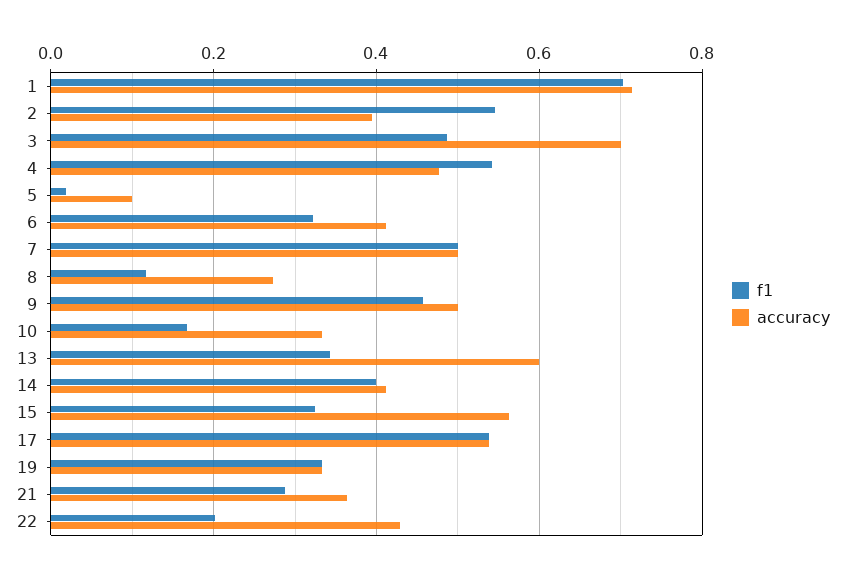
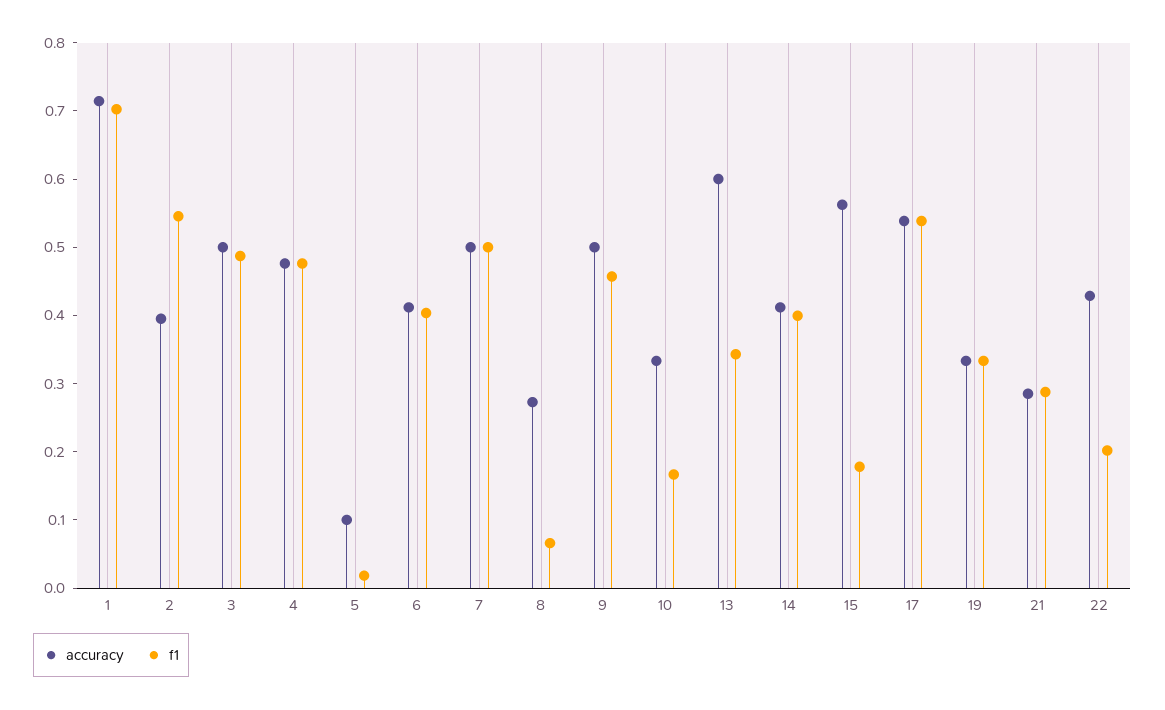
  {
    "f1": {
      "1": 0.7,
      "2": 0.54,
      "3": 0.48,
-     "4": 0.54,
+     "4": 0.48,
      "5": 0.02,
-     "6": 0.32,
+     "6": 0.4,
      "7": 0.5,
-     "8": 0.12,
+     "8": 0.06,
      "9": 0.46,
      "10": 0.16,
      "13": 0.34,
      "14": 0.4,
-     "15": 0.32,
+     "15": 0.18,
      "17": 0.54,
      "19": 0.34,
      "21": 0.28,
      "22": 0.2
    },
    "accuracy": {
      "1": 0.72,
      "2": 0.4,
-     "3": 0.7,
+     "3": 0.5,
      "4": 0.48,
      "5": 0.1,
      "6": 0.42,
      "7": 0.5,
      "8": 0.28,
      "9": 0.5,
      "10": 0.34,
      "13": 0.6,
      "14": 0.42,
      "15": 0.56,
      "17": 0.54,
      "19": 0.34,
-     "21": 0.36,
+     "21": 0.28,
      "22": 0.42
    }
  }

